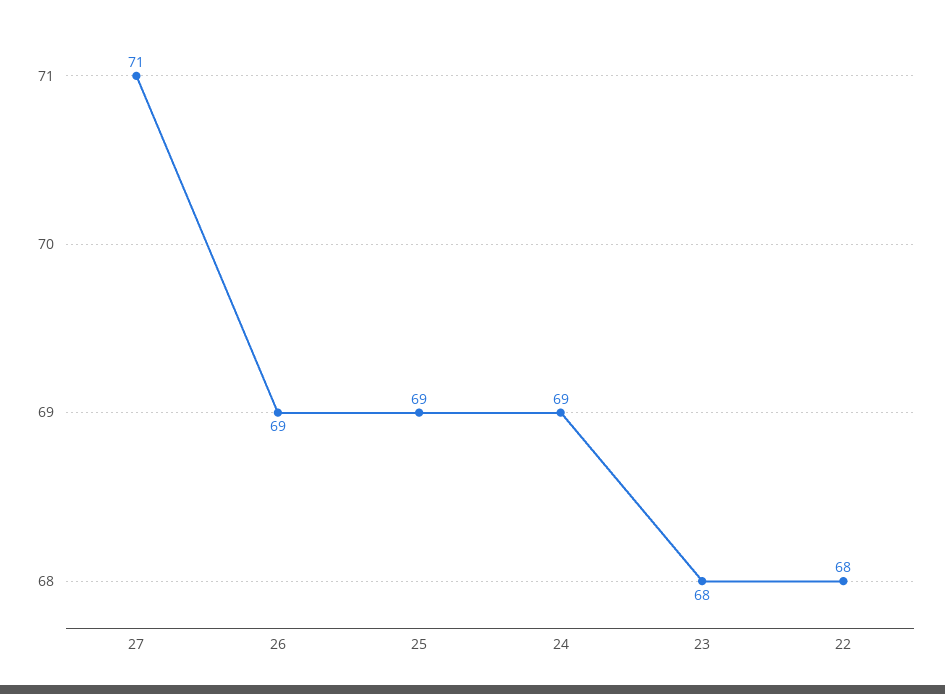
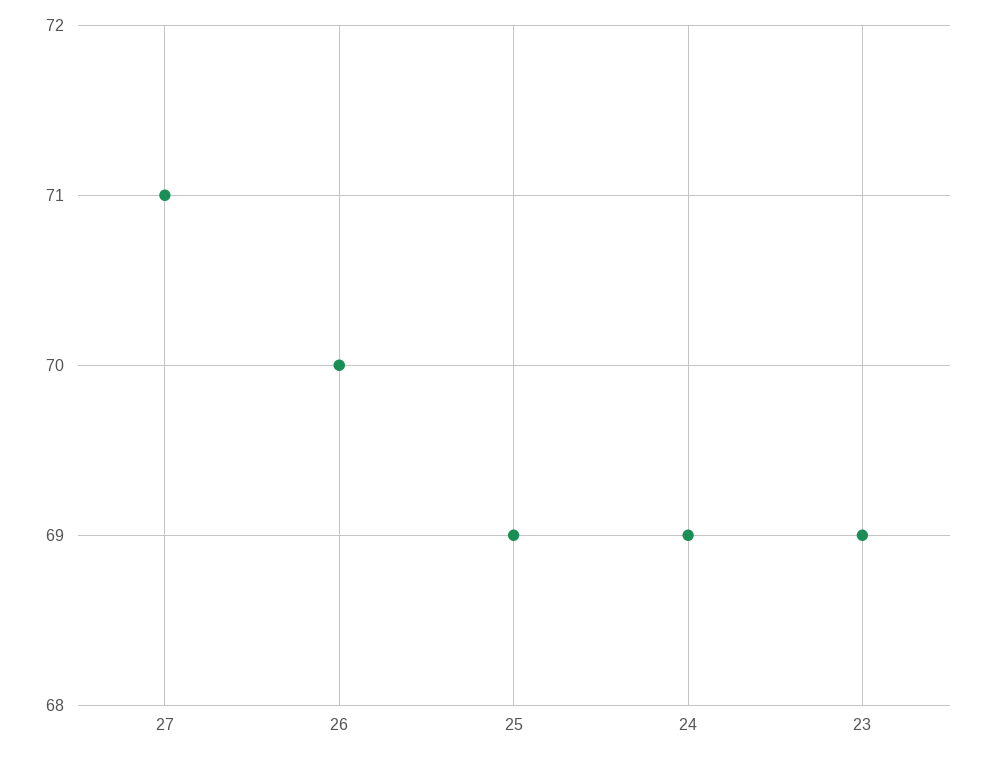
  {
    "27": 71,
-   "26": 69,
+   "26": 70,
    "25": 69,
    "24": 69,
-   "23": 68,
+   "23": 69
-   "22": 68
  }

